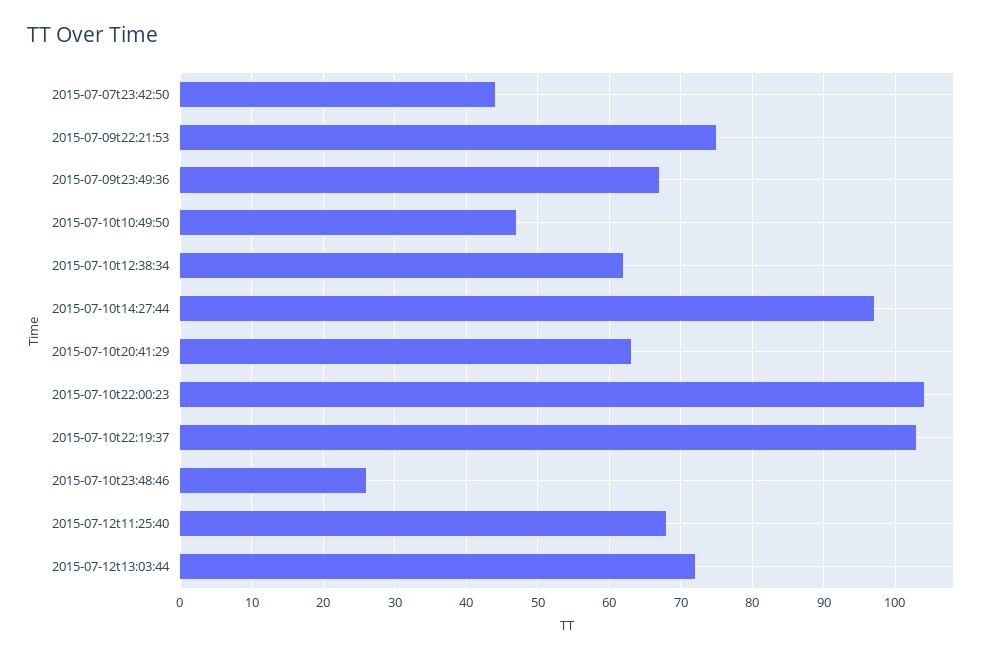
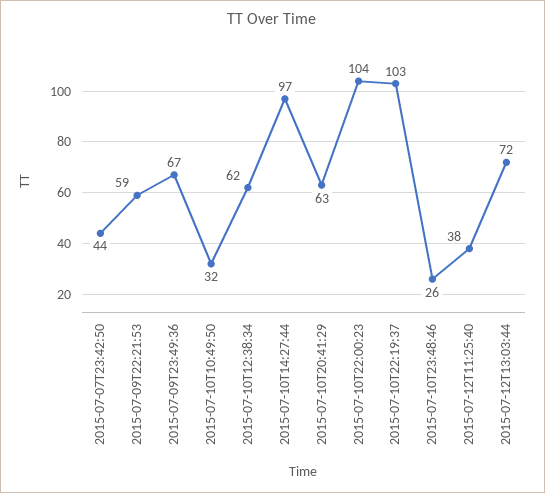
  {
    "2015-07-07t23:42:50": 44,
-   "2015-07-09t22:21:53": 75,
+   "2015-07-09t22:21:53": 59,
    "2015-07-09t23:49:36": 67,
-   "2015-07-10t10:49:50": 47,
+   "2015-07-10t10:49:50": 32,
    "2015-07-10t12:38:34": 62,
    "2015-07-10t14:27:44": 97,
    "2015-07-10t20:41:29": 63,
    "2015-07-10t22:00:23": 104,
    "2015-07-10t22:19:37": 103,
    "2015-07-10t23:48:46": 26,
-   "2015-07-12t11:25:40": 68,
+   "2015-07-12t11:25:40": 38,
    "2015-07-12t13:03:44": 72
  }

